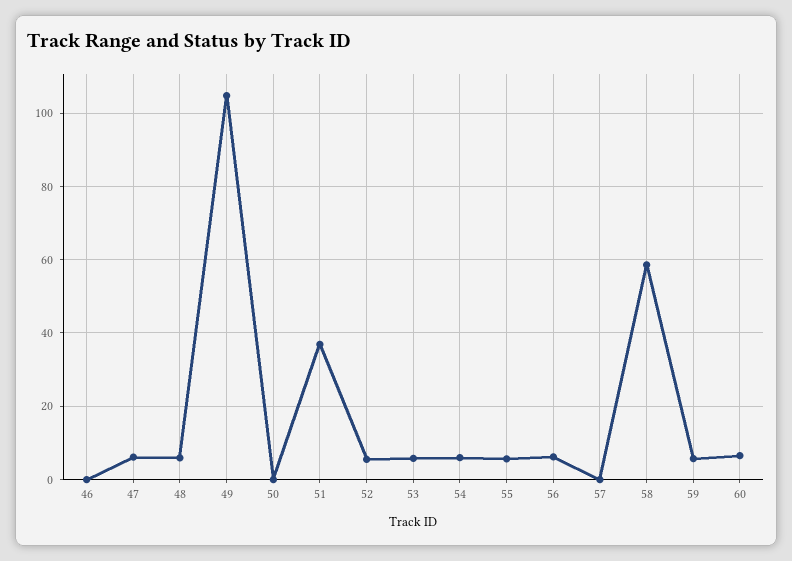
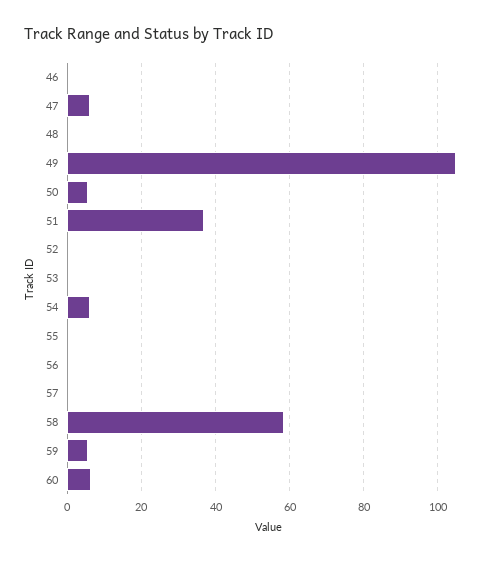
  {
    "46": 0,
    "47": 6,
-   "48": 6,
+   "48": 0,
    "49": 104,
-   "50": 0,
+   "50": 6,
    "51": 36,
-   "52": 6,
+   "52": 0,
-   "53": 6,
+   "53": 0,
    "54": 6,
-   "55": 6,
+   "55": 0,
-   "56": 6,
+   "56": 0,
    "57": 0,
    "58": 58,
    "59": 6,
    "60": 6
  }

